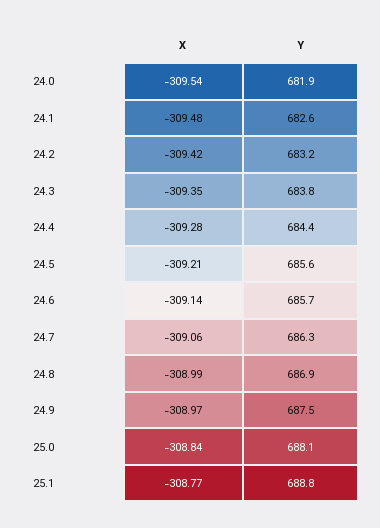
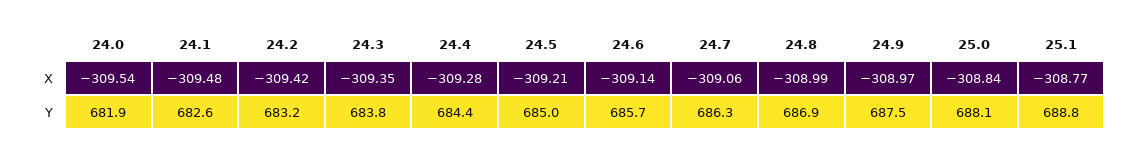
  {
    "X": {
      "24.0": -309.54,
      "24.1": -309.48,
      "24.2": -309.42,
      "24.3": -309.35,
      "24.4": -309.28,
      "24.5": -309.21,
      "24.6": -309.14,
      "24.7": -309.06,
      "24.8": -308.99,
      "24.9": -308.97,
      "25.0": -308.84,
      "25.1": -308.77
    },
    "Y": {
      "24.0": 681.9,
      "24.1": 682.6,
      "24.2": 683.2,
      "24.3": 683.8,
      "24.4": 684.4,
-     "24.5": 685.6,
+     "24.5": 685,
      "24.6": 685.7,
      "24.7": 686.3,
      "24.8": 686.9,
      "24.9": 687.5,
      "25.0": 688.1,
      "25.1": 688.8
    }
  }

